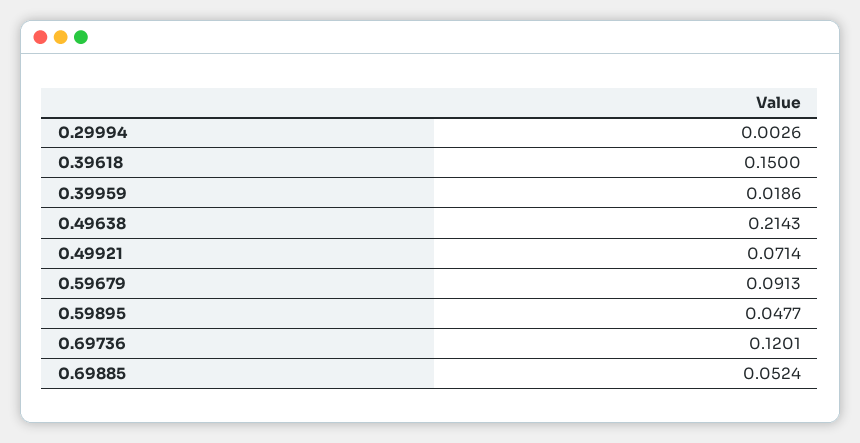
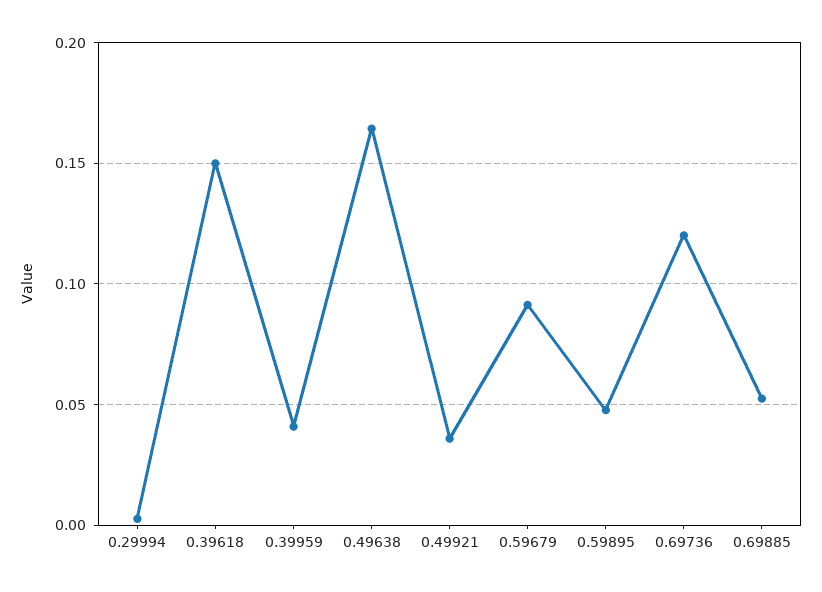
  {
    "0.29994": 0.0026,
    "0.39618": 0.15,
-   "0.39959": 0.0186,
+   "0.39959": 0.04,
-   "0.49638": 0.2143,
+   "0.49638": 0.165,
-   "0.49921": 0.0714,
+   "0.49921": 0.035,
    "0.59679": 0.0913,
    "0.59895": 0.0477,
    "0.69736": 0.1201,
    "0.69885": 0.0524
  }

